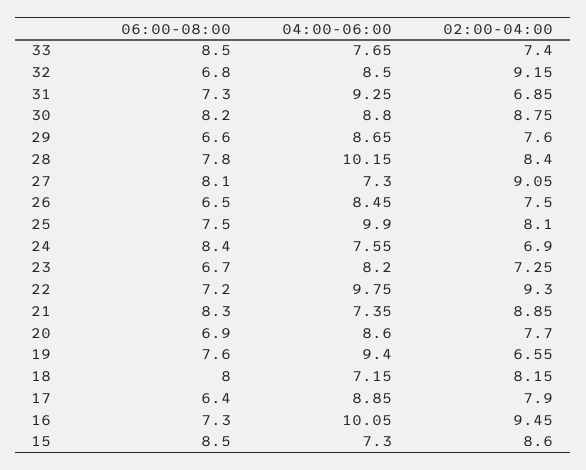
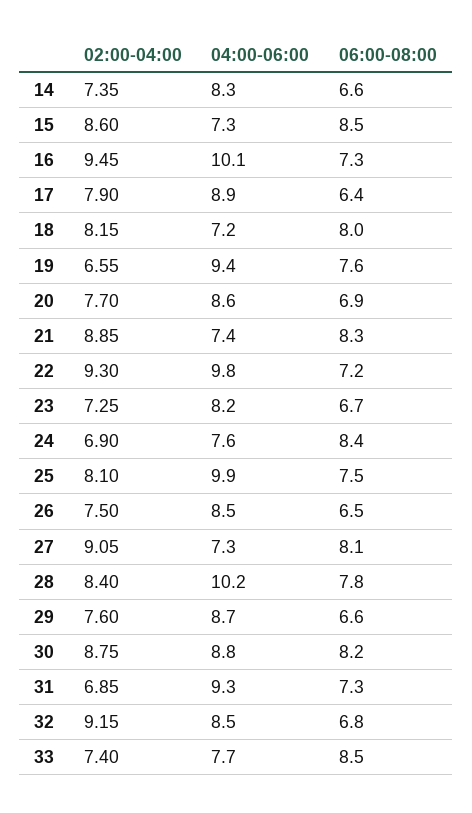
  {
    "06:00-08:00": {
      "33": 8.5,
      "32": 6.8,
      "31": 7.3,
      "30": 8.2,
      "29": 6.6,
      "28": 7.8,
      "27": 8.1,
      "26": 6.5,
      "25": 7.5,
      "24": 8.4,
      "23": 6.7,
      "22": 7.2,
      "21": 8.3,
      "20": 6.9,
      "19": 7.6,
      "18": 8,
      "17": 6.4,
      "16": 7.3,
-     "15": 8.5
+     "15": 8.5,
+     "14": 6.6
    },
    "04:00-06:00": {
      "33": 7.65,
      "32": 8.5,
      "31": 9.25,
      "30": 8.8,
      "29": 8.65,
      "28": 10.15,
      "27": 7.3,
      "26": 8.45,
      "25": 9.9,
      "24": 7.55,
      "23": 8.2,
      "22": 9.75,
      "21": 7.35,
      "20": 8.6,
      "19": 9.4,
      "18": 7.15,
      "17": 8.85,
      "16": 10.05,
-     "15": 7.3
+     "15": 7.3,
+     "14": 8.3
    },
    "02:00-04:00": {
      "33": 7.4,
      "32": 9.15,
      "31": 6.85,
      "30": 8.75,
      "29": 7.6,
      "28": 8.4,
      "27": 9.05,
      "26": 7.5,
      "25": 8.1,
      "24": 6.9,
      "23": 7.25,
      "22": 9.3,
      "21": 8.85,
      "20": 7.7,
      "19": 6.55,
      "18": 8.15,
      "17": 7.9,
      "16": 9.45,
-     "15": 8.6
+     "15": 8.6,
+     "14": 7.35
    }
  }

